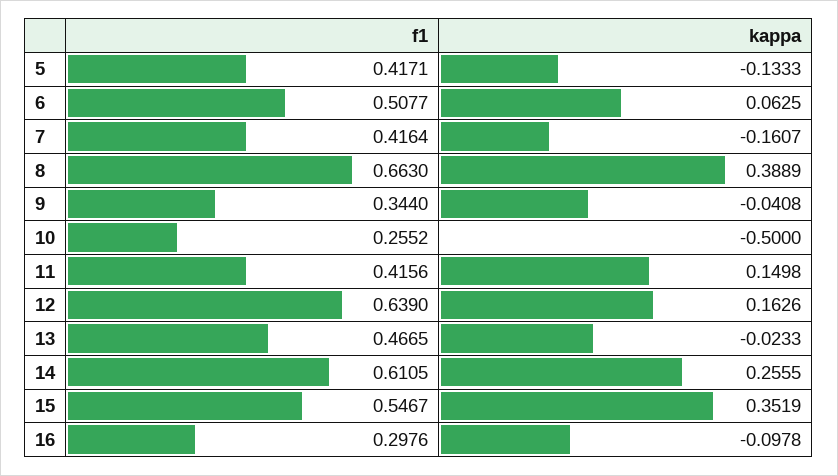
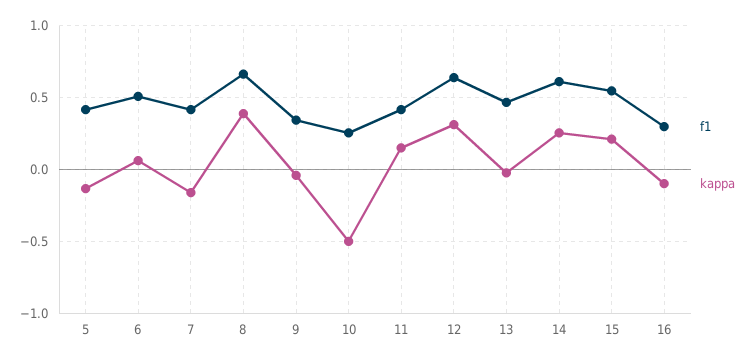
  {
    "f1": {
      "5": 0.4171,
      "6": 0.5077,
      "7": 0.4164,
      "8": 0.663,
      "9": 0.344,
      "10": 0.2552,
      "11": 0.4156,
      "12": 0.639,
      "13": 0.4665,
      "14": 0.6105,
      "15": 0.5467,
      "16": 0.2976
    },
    "kappa": {
      "5": -0.1333,
      "6": 0.0625,
      "7": -0.1607,
      "8": 0.3889,
      "9": -0.0408,
      "10": -0.5,
      "11": 0.1498,
-     "12": 0.1626,
+     "12": 0.3,
      "13": -0.0233,
      "14": 0.2555,
-     "15": 0.3519,
+     "15": 0.2,
      "16": -0.0978
    }
  }

